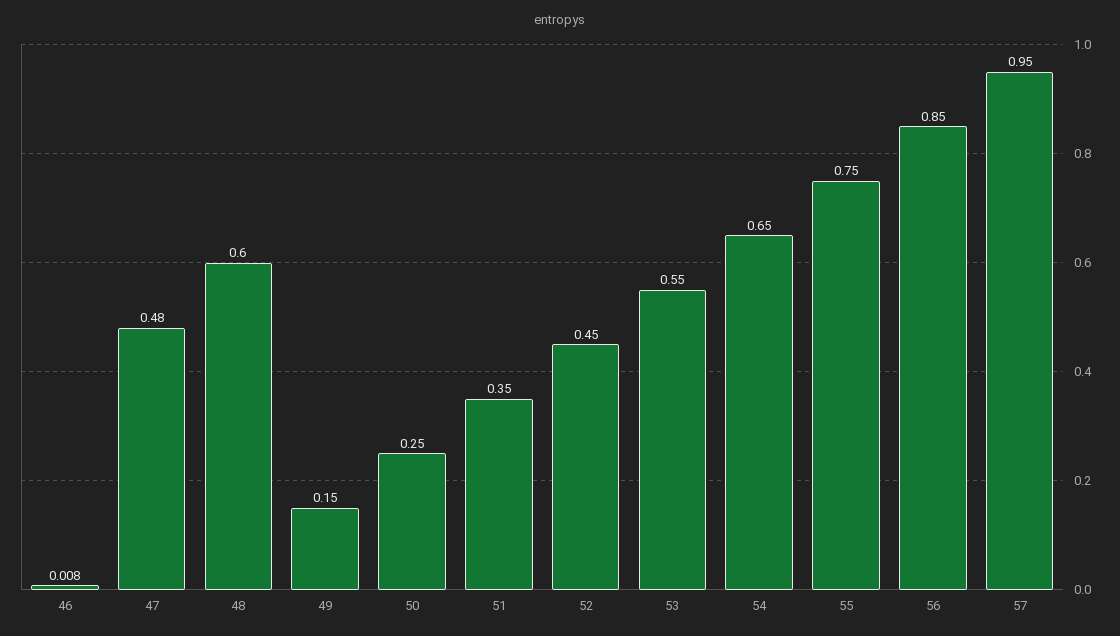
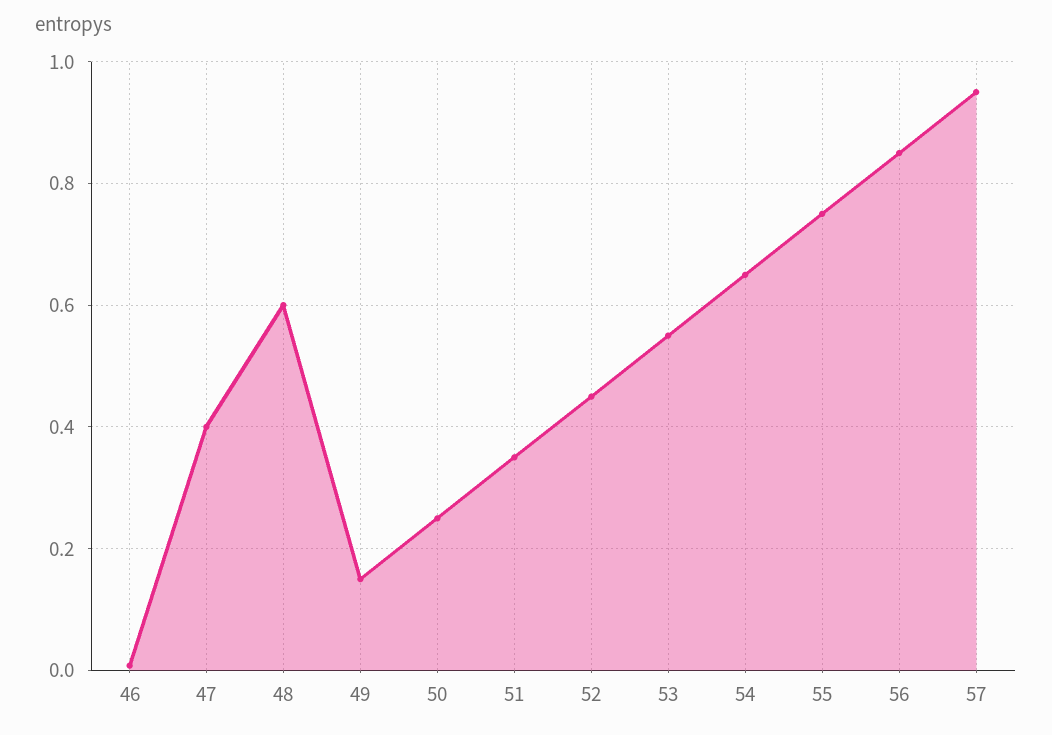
  {
    "46": 0.008,
-   "47": 0.48,
+   "47": 0.4,
    "48": 0.6,
    "49": 0.15,
    "50": 0.25,
    "51": 0.35,
    "52": 0.45,
    "53": 0.55,
    "54": 0.65,
    "55": 0.75,
    "56": 0.85,
    "57": 0.95
  }

